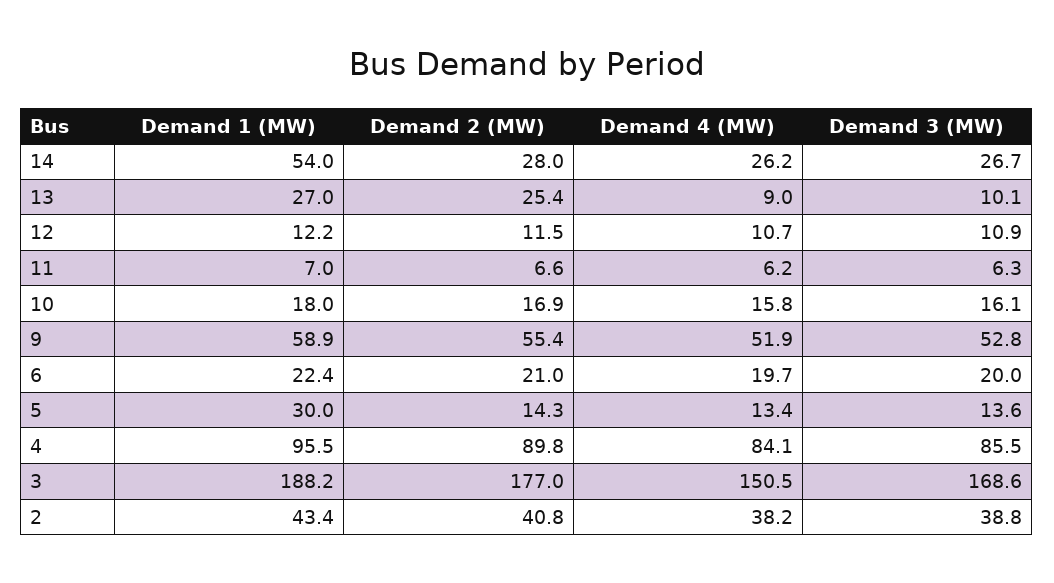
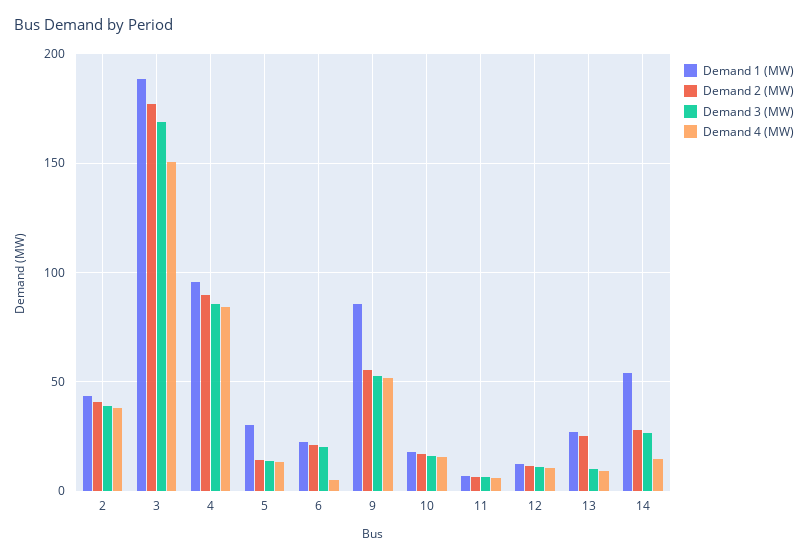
  {
    "Demand 1 (MW)": {
      "14": 54,
      "13": 27,
      "12": 12.2,
      "11": 7,
      "10": 18,
-     "9": 58.9,
+     "9": 85,
      "6": 22.4,
      "5": 30,
      "4": 95.5,
      "3": 188.2,
      "2": 43.4
    },
    "Demand 2 (MW)": {
      "14": 28,
      "13": 25.4,
      "12": 11.5,
      "11": 6.6,
      "10": 16.9,
      "9": 55.4,
      "6": 21,
      "5": 14.3,
      "4": 89.8,
      "3": 177,
      "2": 40.8
    },
    "Demand 4 (MW)": {
-     "14": 26.2,
+     "14": 15,
      "13": 9,
      "12": 10.7,
      "11": 6.2,
      "10": 15.8,
      "9": 51.9,
-     "6": 19.7,
+     "6": 5,
      "5": 13.4,
      "4": 84.1,
      "3": 150.5,
      "2": 38.2
    },
    "Demand 3 (MW)": {
      "14": 26.7,
      "13": 10.1,
      "12": 10.9,
      "11": 6.3,
      "10": 16.1,
      "9": 52.8,
      "6": 20,
      "5": 13.6,
      "4": 85.5,
      "3": 168.6,
      "2": 38.8
    }
  }

